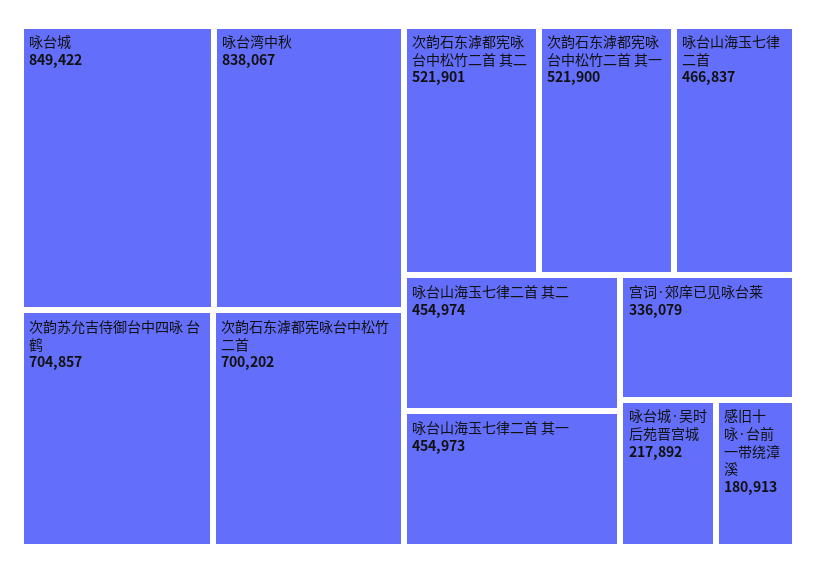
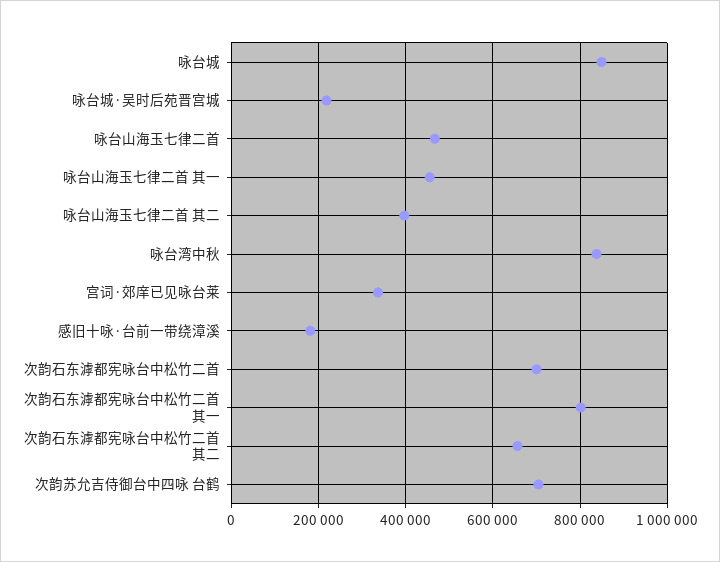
  {
    "咏台城": 849422,
    "咏台湾中秋": 838067,
    "次韵苏允吉侍御台中四咏 台鹤": 704857,
    "次韵石东滹都宪咏台中松竹二首": 700202,
-   "次韵石东滹都宪咏台中松竹二首 其二": 521901,
+   "次韵石东滹都宪咏台中松竹二首 其二": 660000,
-   "次韵石东滹都宪咏台中松竹二首 其一": 521900,
+   "次韵石东滹都宪咏台中松竹二首 其一": 800000,
    "咏台山海玉七律二首": 466837,
-   "咏台山海玉七律二首 其二": 454974,
+   "咏台山海玉七律二首 其二": 400000,
    "咏台山海玉七律二首 其一": 454973,
    "宫词·郊庠已见咏台莱": 336079,
    "咏台城·吴时后苑晋宫城": 217892,
    "感旧十咏·台前一带绕漳溪": 180913
  }

